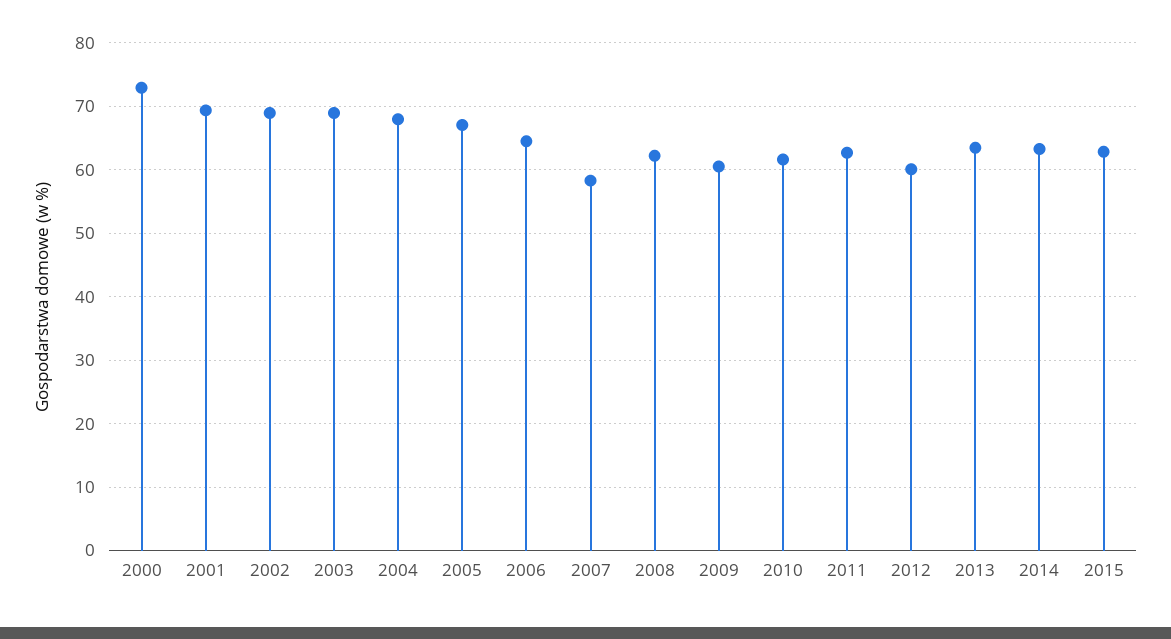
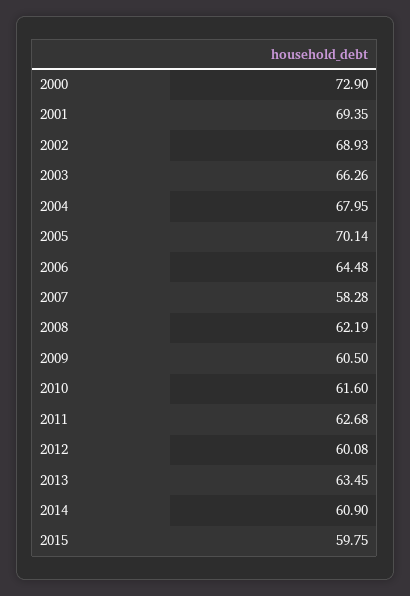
  {
    "2000": 72.9,
    "2001": 69.35,
    "2002": 68.93,
-   "2003": 69,
+   "2003": 66.26,
    "2004": 67.95,
-   "2005": 67,
+   "2005": 70.14,
    "2006": 64.48,
    "2007": 58.28,
    "2008": 62.19,
    "2009": 60.5,
    "2010": 61.6,
    "2011": 62.68,
    "2012": 60.08,
    "2013": 63.45,
-   "2014": 63,
+   "2014": 60.9,
-   "2015": 63
+   "2015": 59.75
  }

